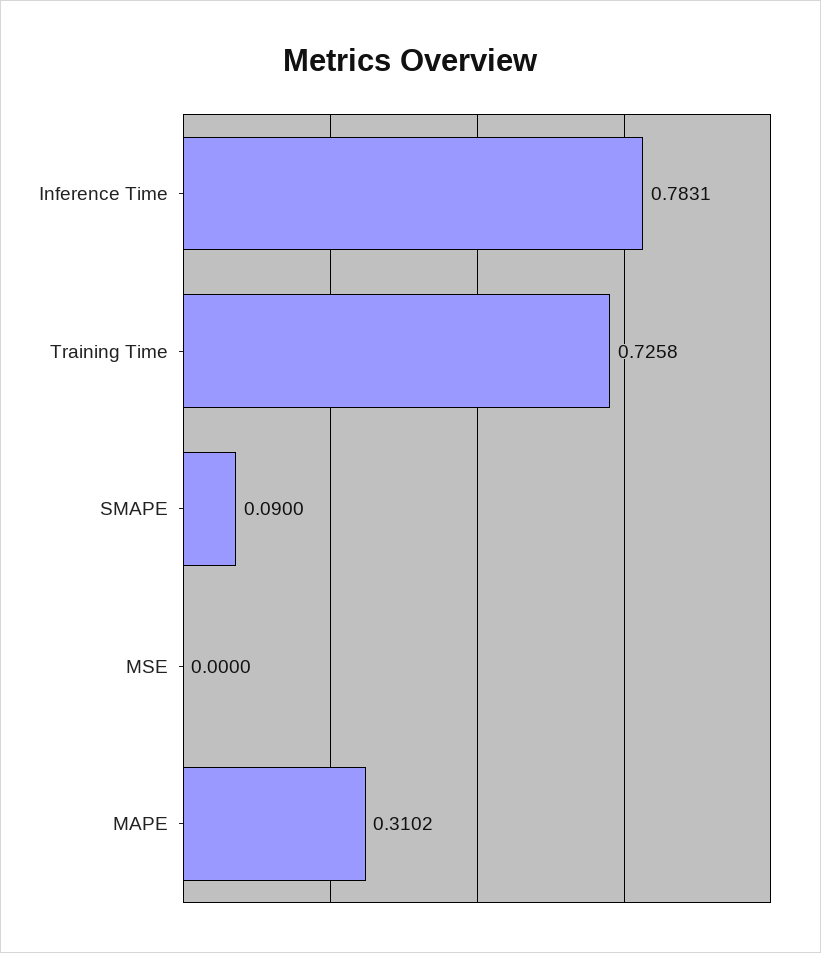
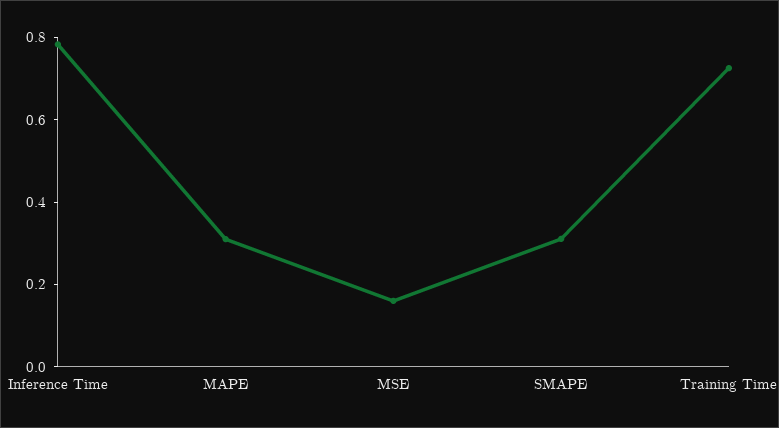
  {
    "Inference Time": 0.7831,
    "Training Time": 0.7258,
-   "SMAPE": 0.09,
+   "SMAPE": 0.3,
-   "MSE": 0,
+   "MSE": 0.15,
    "MAPE": 0.3102
  }

